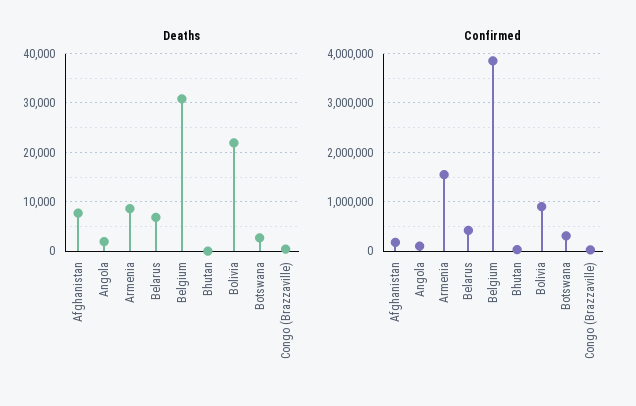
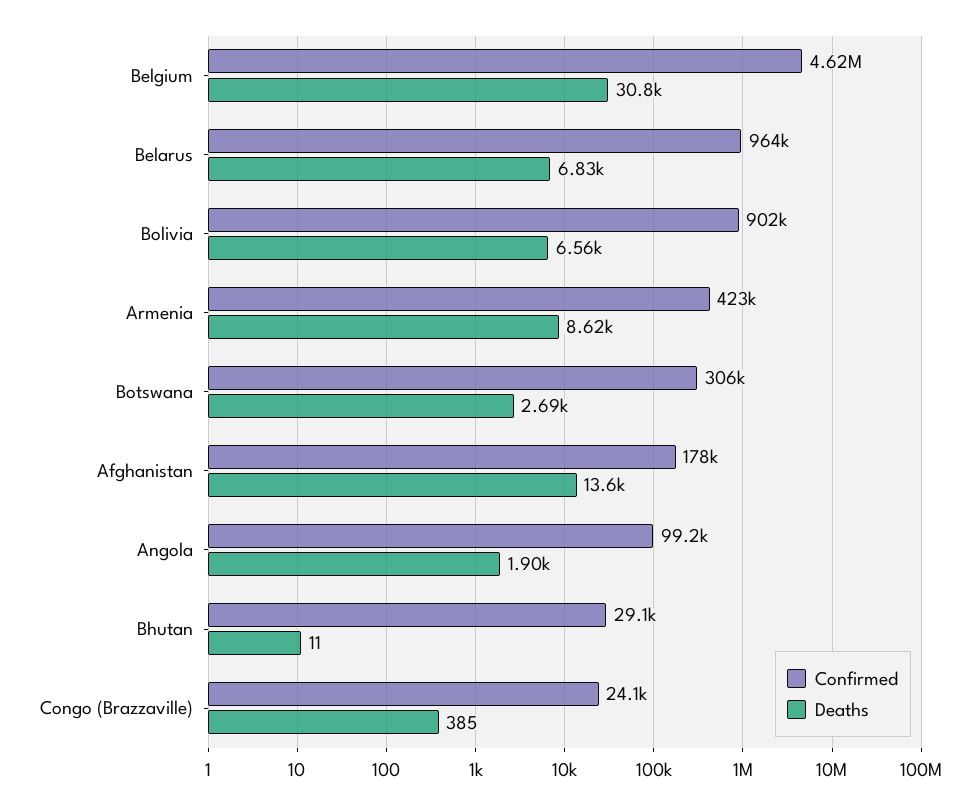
  {
    "Deaths": {
-     "Afghanistan": 8000,
+     "Afghanistan": 13600,
      "Angola": 1900,
      "Armenia": 8620,
      "Belarus": 6830,
      "Belgium": 30800,
      "Bhutan": 11,
-     "Bolivia": 22000,
+     "Bolivia": 6560,
      "Botswana": 2690,
      "Congo (Brazzaville)": 385
    },
    "Confirmed": {
      "Afghanistan": 178000,
      "Angola": 99200,
-     "Armenia": 1600000,
+     "Armenia": 423000,
-     "Belarus": 400000,
+     "Belarus": 964000,
-     "Belgium": 3800000,
+     "Belgium": 4620000,
      "Bhutan": 29100,
      "Bolivia": 902000,
      "Botswana": 306000,
      "Congo (Brazzaville)": 24100
    }
  }

